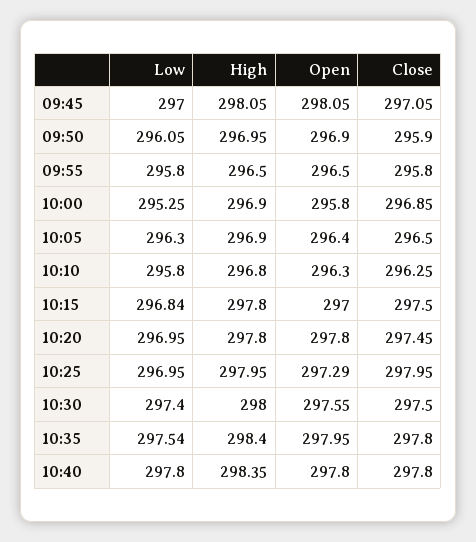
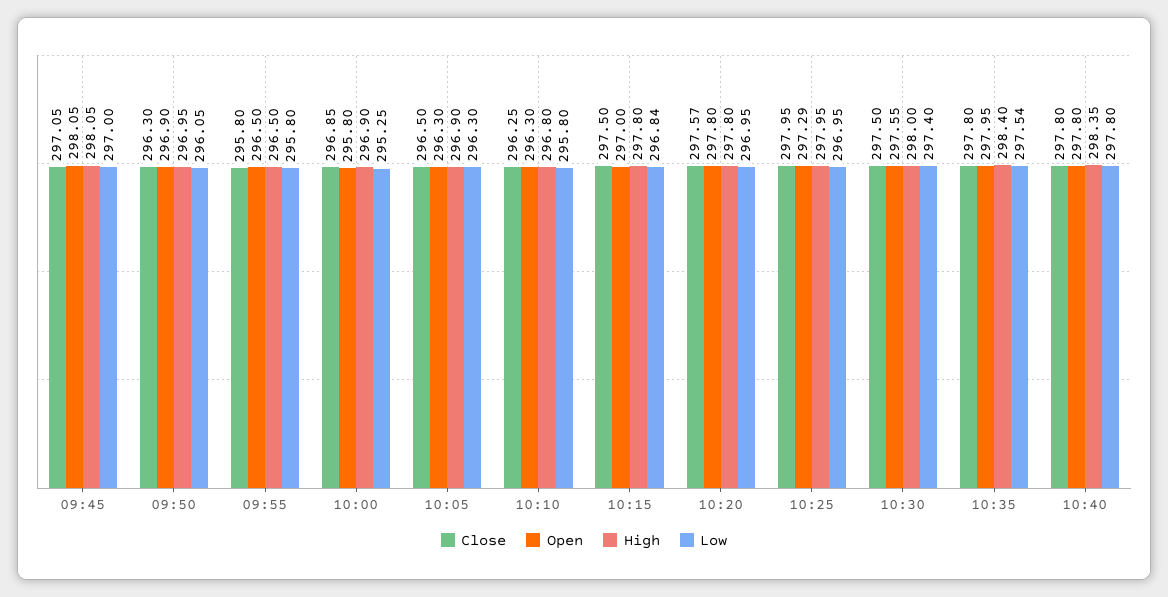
  {
    "Low": {
      "09:45": 297,
      "09:50": 296.05,
      "09:55": 295.8,
      "10:00": 295.25,
      "10:05": 296.3,
      "10:10": 295.8,
      "10:15": 296.84,
      "10:20": 296.95,
      "10:25": 296.95,
      "10:30": 297.4,
      "10:35": 297.54,
      "10:40": 297.8
    },
    "High": {
      "09:45": 298.05,
      "09:50": 296.95,
      "09:55": 296.5,
      "10:00": 296.9,
      "10:05": 296.9,
      "10:10": 296.8,
      "10:15": 297.8,
      "10:20": 297.8,
      "10:25": 297.95,
      "10:30": 298,
      "10:35": 298.4,
      "10:40": 298.35
    },
    "Open": {
      "09:45": 298.05,
      "09:50": 296.9,
      "09:55": 296.5,
      "10:00": 295.8,
-     "10:05": 296.4,
+     "10:05": 296.3,
      "10:10": 296.3,
      "10:15": 297,
      "10:20": 297.8,
      "10:25": 297.29,
      "10:30": 297.55,
      "10:35": 297.95,
      "10:40": 297.8
    },
    "Close": {
      "09:45": 297.05,
-     "09:50": 295.9,
+     "09:50": 296.3,
      "09:55": 295.8,
      "10:00": 296.85,
      "10:05": 296.5,
      "10:10": 296.25,
      "10:15": 297.5,
-     "10:20": 297.45,
+     "10:20": 297.57,
      "10:25": 297.95,
      "10:30": 297.5,
      "10:35": 297.8,
      "10:40": 297.8
    }
  }

